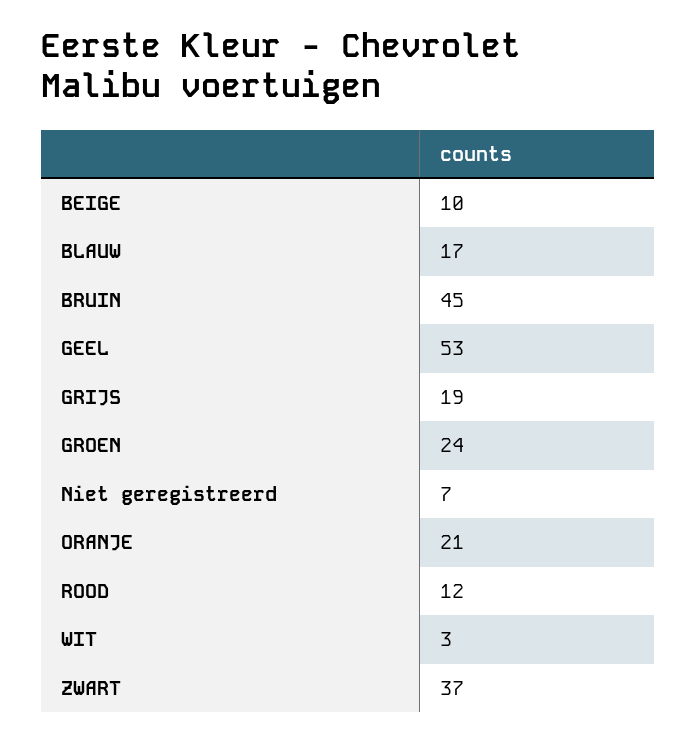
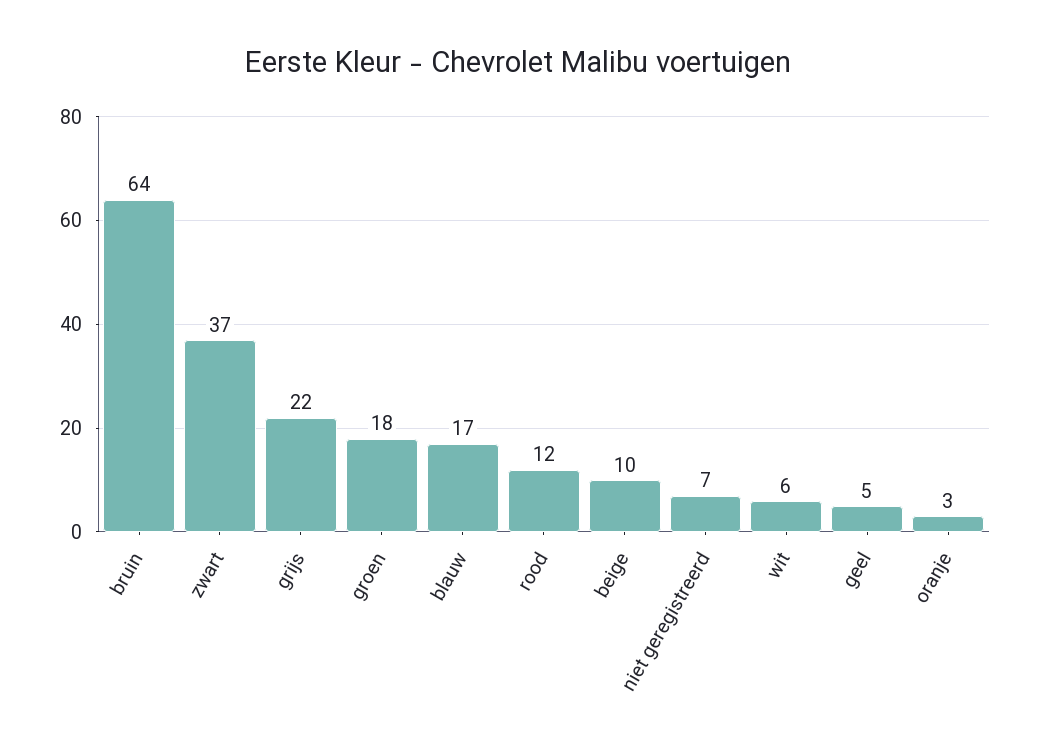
  {
    "BEIGE": 10,
    "BLAUW": 17,
-   "BRUIN": 45,
+   "BRUIN": 64,
-   "GEEL": 53,
+   "GEEL": 5,
-   "GRIJS": 19,
+   "GRIJS": 22,
-   "GROEN": 24,
+   "GROEN": 18,
    "Niet geregistreerd": 7,
-   "ORANJE": 21,
+   "ORANJE": 3,
    "ROOD": 12,
-   "WIT": 3,
+   "WIT": 6,
    "ZWART": 37
  }

